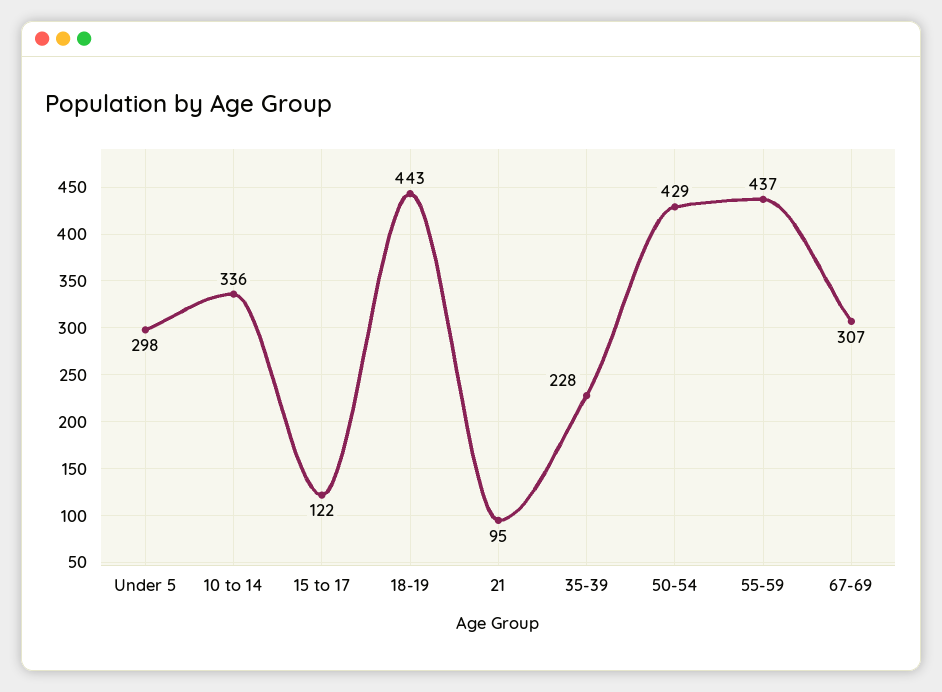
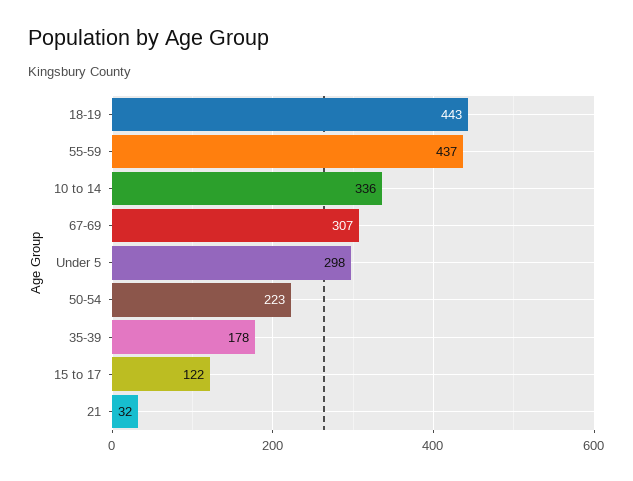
  {
    "Under 5": 298,
    "10 to 14": 336,
    "15 to 17": 122,
    "18-19": 443,
-   "21": 95,
+   "21": 32,
-   "35-39": 228,
+   "35-39": 178,
-   "50-54": 429,
+   "50-54": 223,
    "55-59": 437,
    "67-69": 307
  }

